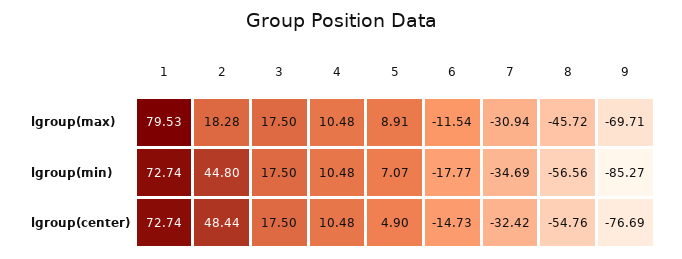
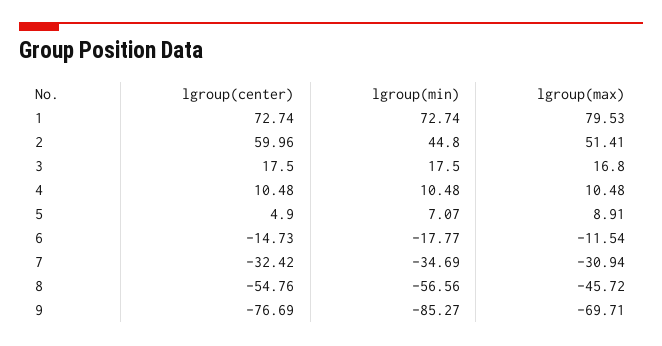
  {
    "1": {
      "lgroup(max)": 79.53,
      "lgroup(min)": 72.74,
      "lgroup(center)": 72.74
    },
    "2": {
-     "lgroup(max)": 18.28,
+     "lgroup(max)": 51.41,
      "lgroup(min)": 44.8,
-     "lgroup(center)": 48.44
+     "lgroup(center)": 59.96
    },
    "3": {
-     "lgroup(max)": 17.5,
+     "lgroup(max)": 16.8,
      "lgroup(min)": 17.5,
      "lgroup(center)": 17.5
    },
    "4": {
      "lgroup(max)": 10.48,
      "lgroup(min)": 10.48,
      "lgroup(center)": 10.48
    },
    "5": {
      "lgroup(max)": 8.91,
      "lgroup(min)": 7.07,
      "lgroup(center)": 4.9
    },
    "6": {
      "lgroup(max)": -11.54,
      "lgroup(min)": -17.77,
      "lgroup(center)": -14.73
    },
    "7": {
      "lgroup(max)": -30.94,
      "lgroup(min)": -34.69,
      "lgroup(center)": -32.42
    },
    "8": {
      "lgroup(max)": -45.72,
      "lgroup(min)": -56.56,
      "lgroup(center)": -54.76
    },
    "9": {
      "lgroup(max)": -69.71,
      "lgroup(min)": -85.27,
      "lgroup(center)": -76.69
    }
  }

